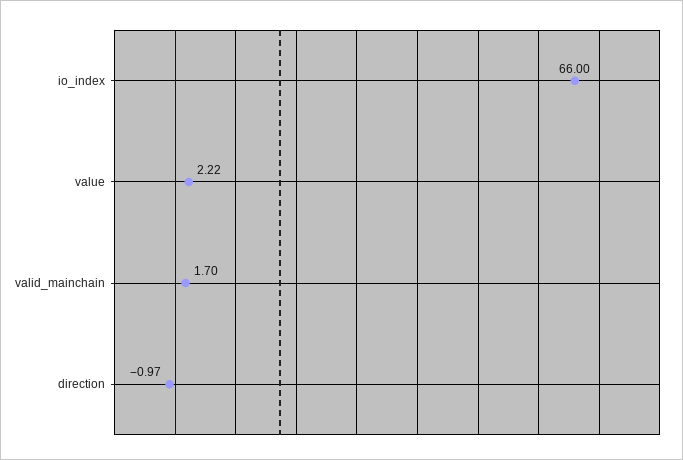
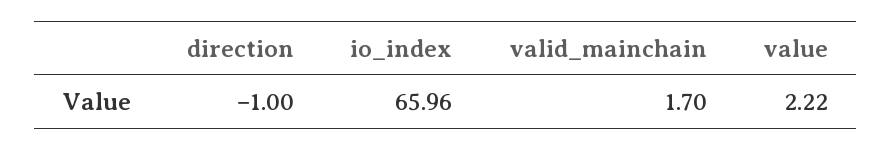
  {
-   "io_index": 66,
+   "io_index": 65.96,
    "value": 2.22,
    "valid_mainchain": 1.7,
-   "direction": -0.97
+   "direction": -1
  }

